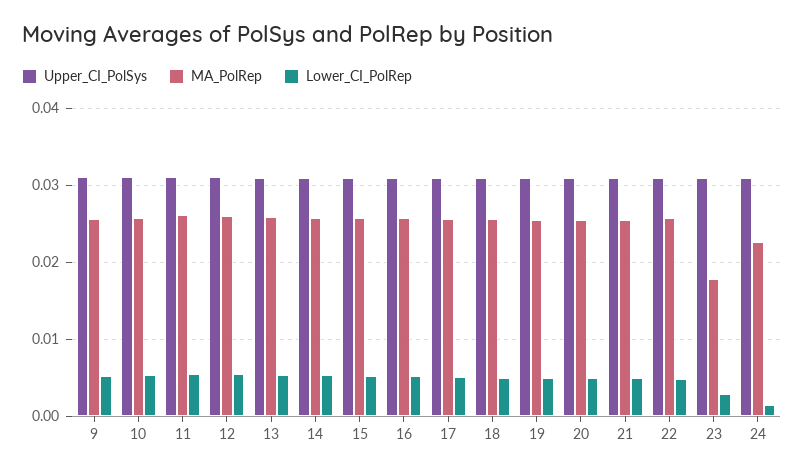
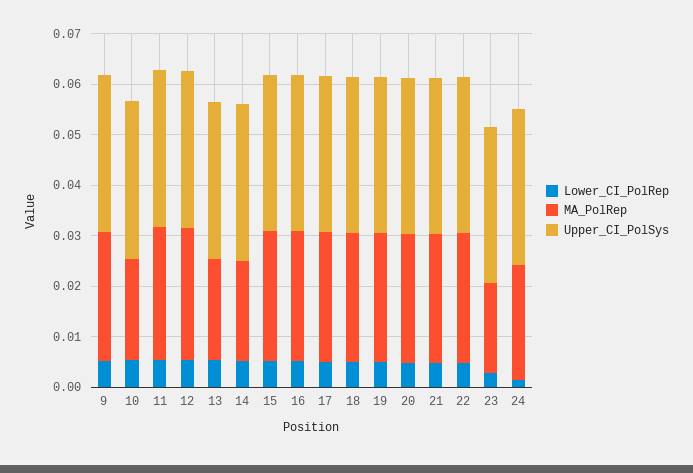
  {
    "Upper_CI_PolSys": {
      "9": 0.031,
      "10": 0.031,
      "11": 0.031,
      "12": 0.031,
      "13": 0.031,
      "14": 0.031,
      "15": 0.031,
      "16": 0.031,
      "17": 0.031,
      "18": 0.031,
      "19": 0.031,
      "20": 0.031,
      "21": 0.031,
      "22": 0.031,
      "23": 0.031,
      "24": 0.031
    },
    "MA_PolRep": {
      "9": 0.026,
-     "10": 0.026,
+     "10": 0.02,
      "11": 0.026,
      "12": 0.026,
-     "13": 0.026,
+     "13": 0.02,
-     "14": 0.026,
+     "14": 0.02,
      "15": 0.026,
      "16": 0.026,
      "17": 0.026,
      "18": 0.026,
      "19": 0.026,
      "20": 0.026,
      "21": 0.026,
      "22": 0.026,
      "23": 0.018,
      "24": 0.023
    },
    "Lower_CI_PolRep": {
      "9": 0.005,
      "10": 0.005,
      "11": 0.006,
      "12": 0.006,
      "13": 0.005,
      "14": 0.005,
      "15": 0.005,
      "16": 0.005,
      "17": 0.005,
      "18": 0.005,
      "19": 0.005,
      "20": 0.005,
      "21": 0.005,
      "22": 0.005,
      "23": 0.003,
      "24": 0.002
    }
  }

